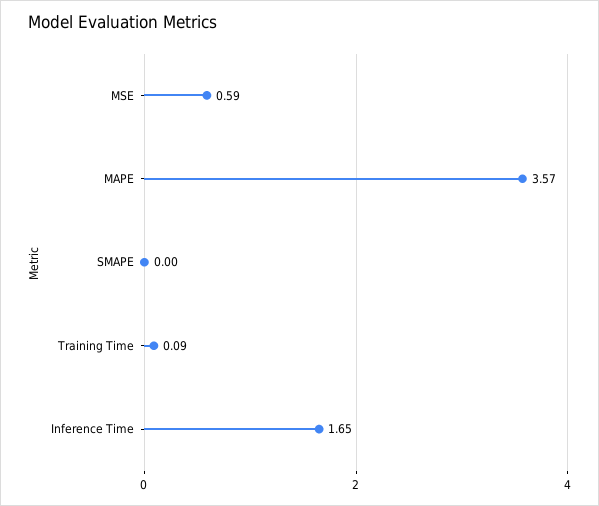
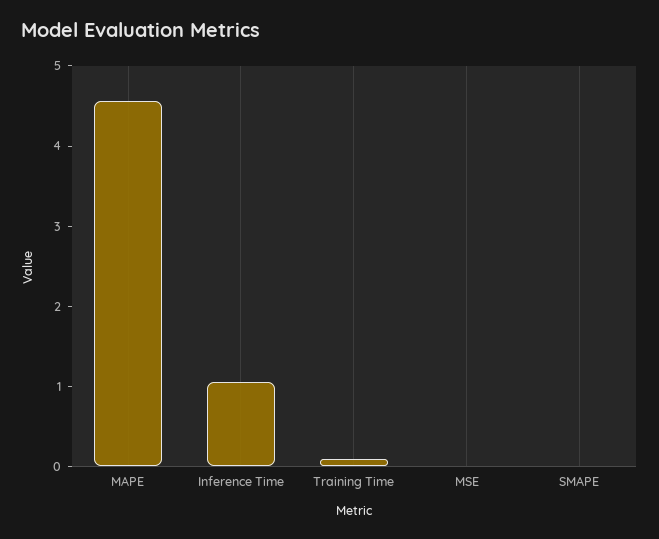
  {
-   "MSE": 0.59,
+   "MSE": 0,
-   "MAPE": 3.57,
+   "MAPE": 4.6,
    "SMAPE": 0,
    "Training Time": 0.09,
-   "Inference Time": 1.65
+   "Inference Time": 1
  }

